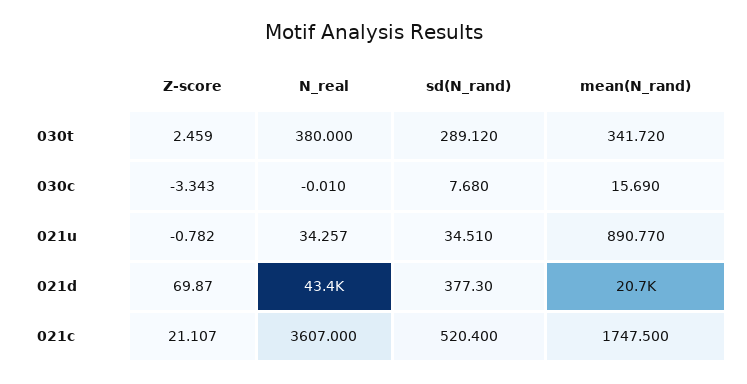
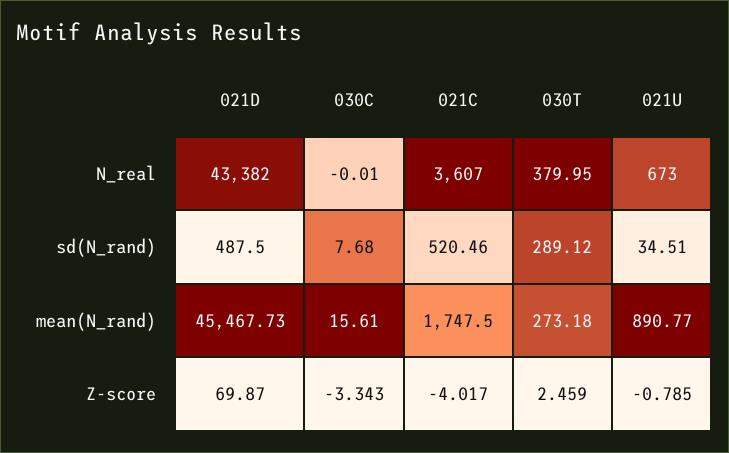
  {
    "Z-score": {
      "030t": 2.459,
      "030c": -3.343,
-     "021u": -0.782,
+     "021u": -0.785,
      "021d": 69.87,
-     "021c": 21.107
+     "021c": -4.017
    },
    "N_real": {
-     "030t": 380,
+     "030t": 379.95,
      "030c": -0.01,
-     "021u": 34.257,
+     "021u": 673,
      "021d": 43382,
      "021c": 3607
    },
    "sd(N_rand)": {
      "030t": 289.12,
      "030c": 7.68,
      "021u": 34.51,
-     "021d": 377.3,
+     "021d": 487.5,
-     "021c": 520.4
+     "021c": 520.46
    },
    "mean(N_rand)": {
-     "030t": 341.72,
+     "030t": 273.18,
-     "030c": 15.69,
+     "030c": 15.61,
      "021u": 890.77,
-     "021d": 20700,
+     "021d": 45467.73,
      "021c": 1747.5
    }
  }

